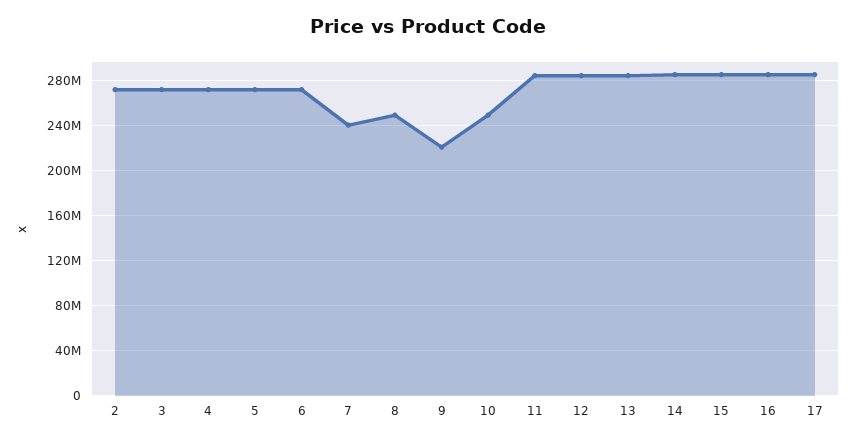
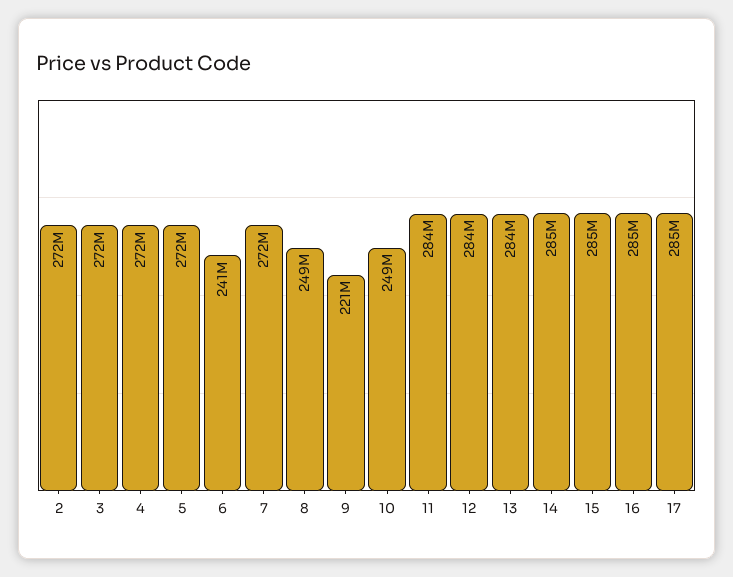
  {
    "2": 272000000,
    "3": 272000000,
    "4": 272000000,
    "5": 272000000,
-   "6": 270000000,
+   "6": 241000000,
-   "7": 240000000,
+   "7": 272000000,
    "8": 249000000,
    "9": 221000000,
    "10": 249000000,
    "11": 284000000,
    "12": 284000000,
    "13": 284000000,
    "14": 285000000,
    "15": 285000000,
    "16": 285000000,
    "17": 285000000
  }

